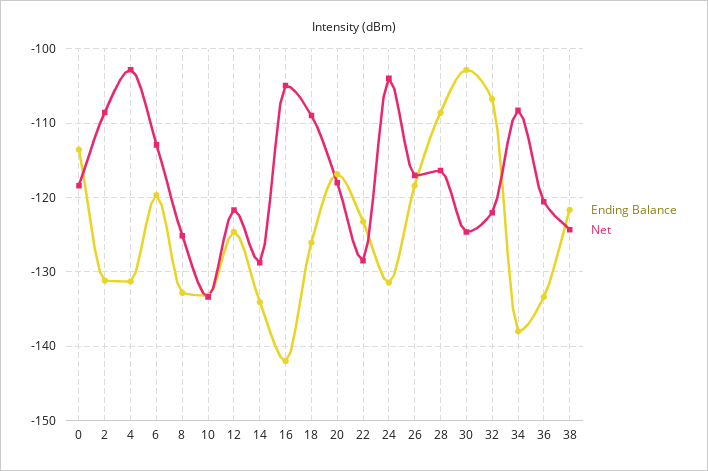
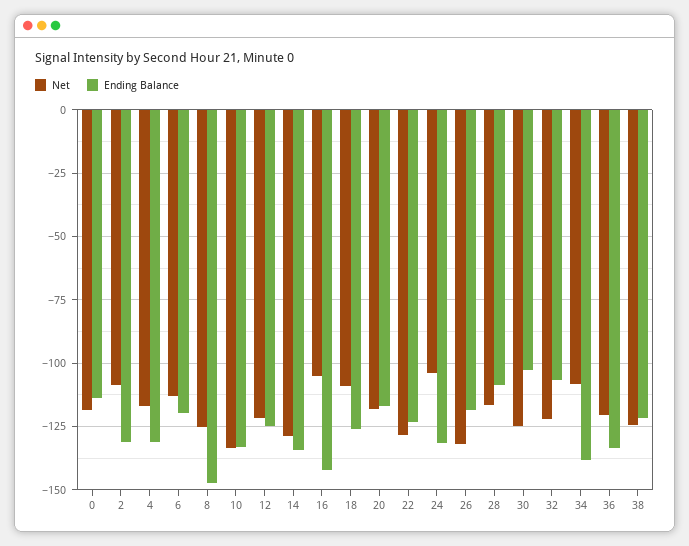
  {
    "Ending Balance": {
      "0": -114,
      "2": -131,
      "4": -131,
      "6": -120,
-     "8": -133,
+     "8": -147.5,
      "10": -133,
      "12": -125,
      "14": -134,
      "16": -142,
      "18": -126,
      "20": -117,
      "22": -123,
      "24": -131,
      "26": -118,
      "28": -109,
      "30": -103,
      "32": -107,
      "34": -138,
      "36": -133,
      "38": -122
    },
    "Net": {
      "0": -118,
      "2": -109,
-     "4": -103,
+     "4": -117.5,
      "6": -113,
      "8": -125,
      "10": -133,
      "12": -122,
      "14": -129,
      "16": -105,
      "18": -109,
      "20": -118,
      "22": -129,
      "24": -104,
-     "26": -117,
+     "26": -132.5,
      "28": -116,
      "30": -125,
      "32": -122,
      "34": -108,
      "36": -121,
      "38": -124
    }
  }

